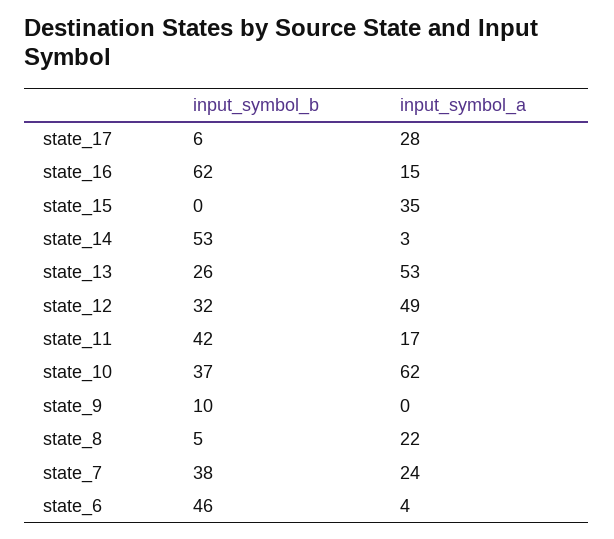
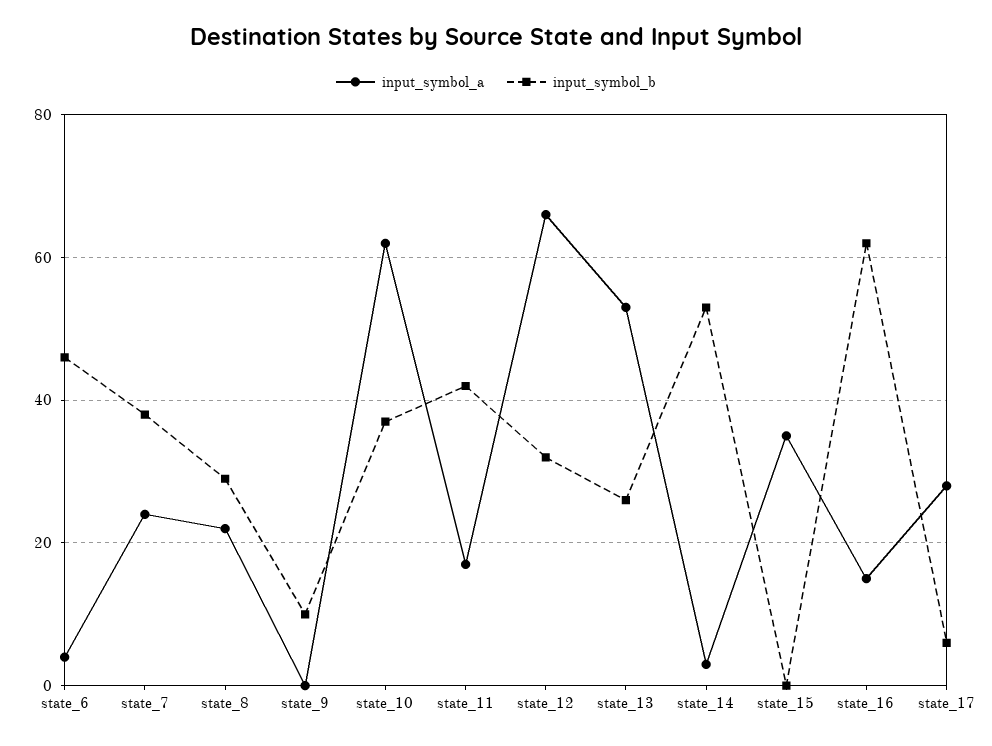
  {
    "input_symbol_b": {
      "state_17": 6,
      "state_16": 62,
      "state_15": 0,
      "state_14": 53,
      "state_13": 26,
      "state_12": 32,
      "state_11": 42,
      "state_10": 37,
      "state_9": 10,
-     "state_8": 5,
+     "state_8": 30,
      "state_7": 38,
      "state_6": 46
    },
    "input_symbol_a": {
      "state_17": 28,
      "state_16": 15,
      "state_15": 35,
      "state_14": 3,
      "state_13": 53,
-     "state_12": 49,
+     "state_12": 65,
      "state_11": 17,
      "state_10": 62,
      "state_9": 0,
      "state_8": 22,
      "state_7": 24,
      "state_6": 4
    }
  }

